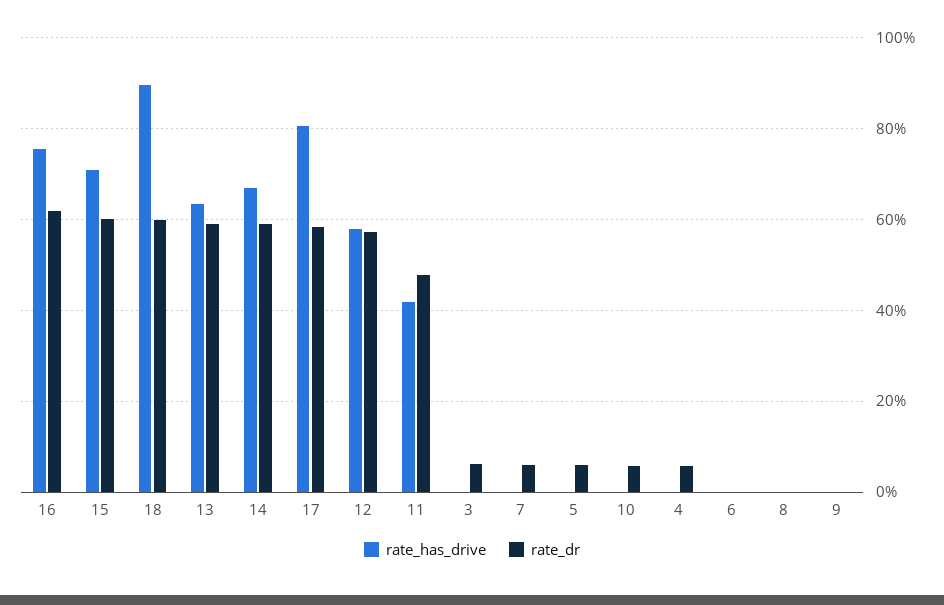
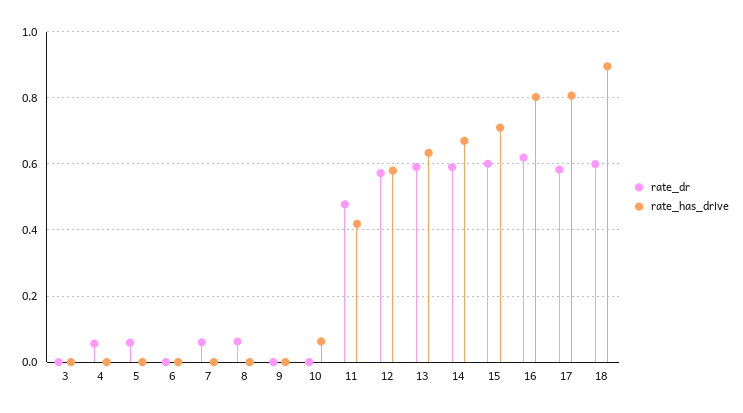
  {
    "rate_has_drive": {
-     "16": 0.76,
+     "16": 0.8,
      "15": 0.7,
      "18": 0.9,
      "13": 0.64,
      "14": 0.66,
      "17": 0.8,
      "12": 0.58,
      "11": 0.42,
      "3": 0,
      "7": 0,
      "5": 0,
-     "10": 0,
+     "10": 0.06,
      "4": 0,
      "6": 0,
      "8": 0,
      "9": 0
    },
    "rate_dr": {
      "16": 0.62,
      "15": 0.6,
      "18": 0.6,
      "13": 0.6,
      "14": 0.6,
      "17": 0.58,
      "12": 0.58,
      "11": 0.48,
-     "3": 0.06,
+     "3": 0,
      "7": 0.06,
      "5": 0.06,
-     "10": 0.06,
+     "10": 0,
      "4": 0.06,
      "6": 0,
-     "8": 0,
+     "8": 0.06,
      "9": 0
    }
  }

